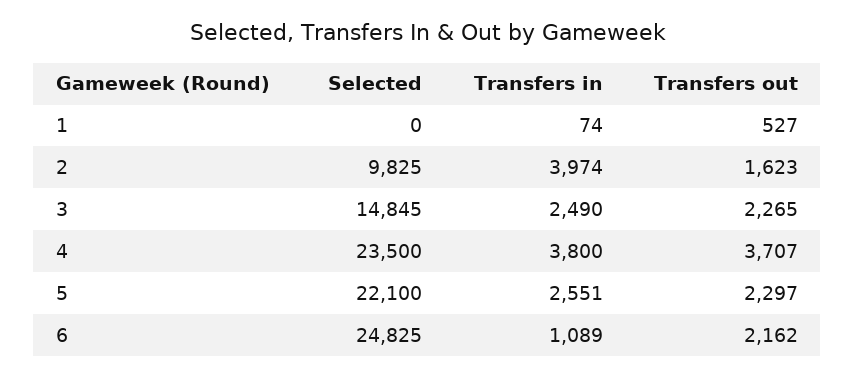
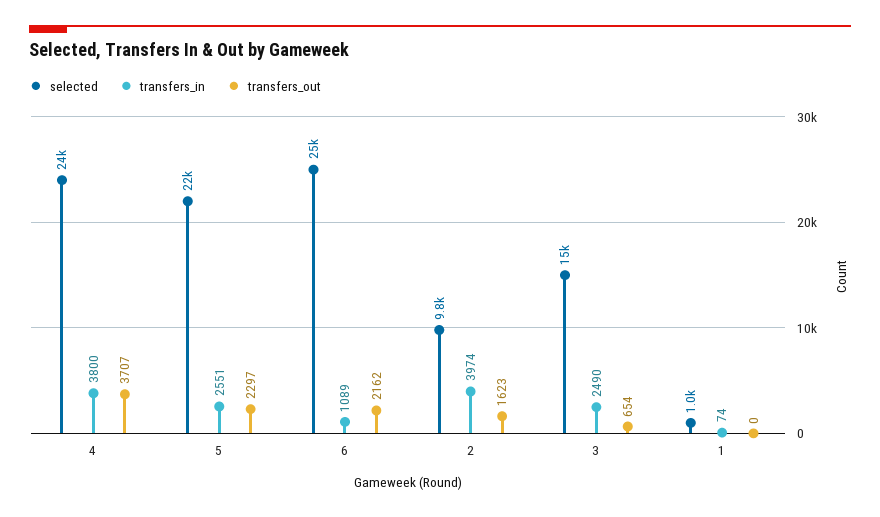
  {
    "Selected": {
-     "1": 0,
+     "1": 1000,
      "2": 9825,
      "3": 14845,
      "4": 23500,
      "5": 22100,
      "6": 24825
    },
    "Transfers in": {
      "1": 74,
      "2": 3974,
      "3": 2490,
      "4": 3800,
      "5": 2551,
      "6": 1089
    },
    "Transfers out": {
-     "1": 527,
+     "1": 0,
      "2": 1623,
-     "3": 2265,
+     "3": 654,
      "4": 3707,
      "5": 2297,
      "6": 2162
    }
  }

